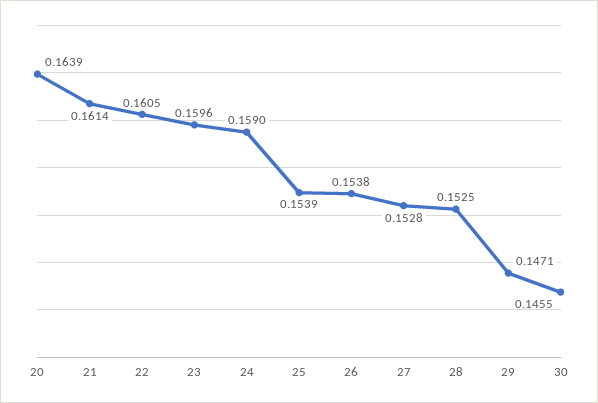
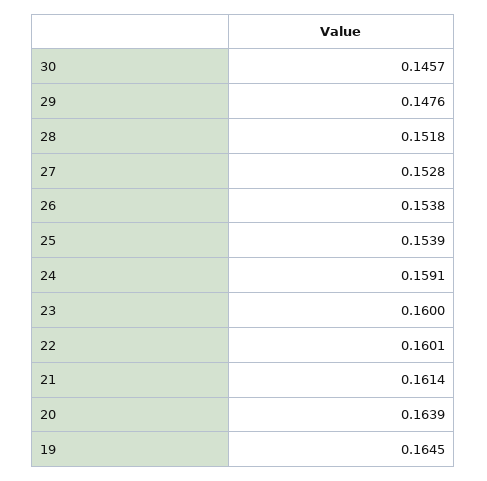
  {
    "20": 0.1639,
    "21": 0.1614,
-   "22": 0.1605,
+   "22": 0.1601,
-   "23": 0.1596,
+   "23": 0.16,
-   "24": 0.159,
+   "24": 0.1591,
    "25": 0.1539,
    "26": 0.1538,
    "27": 0.1528,
-   "28": 0.1525,
+   "28": 0.1518,
-   "29": 0.1471,
+   "29": 0.1476,
-   "30": 0.1455
+   "30": 0.1457,
+   "19": 0.1645
  }

